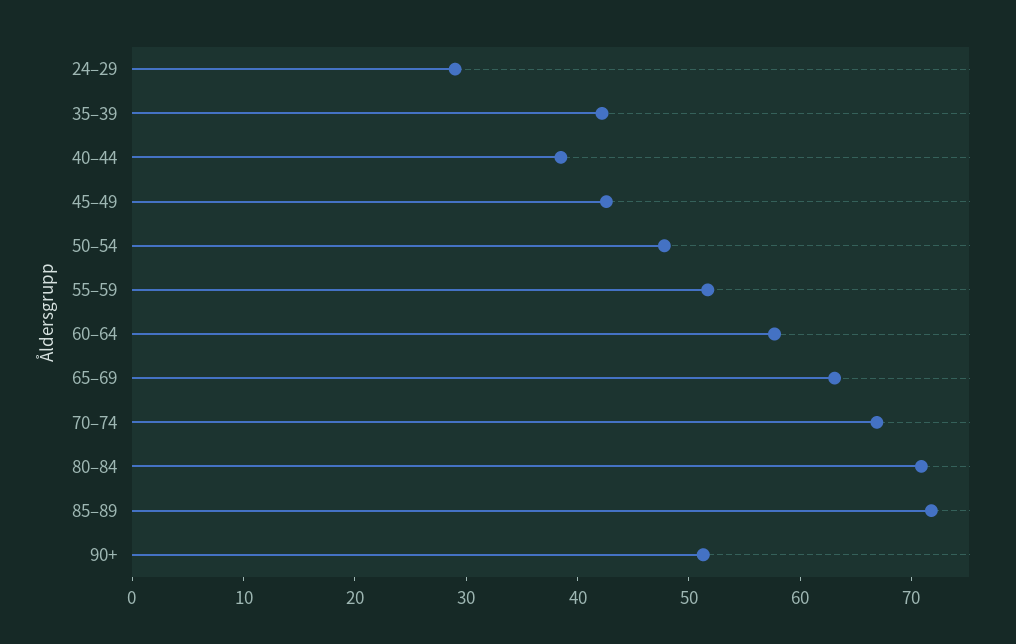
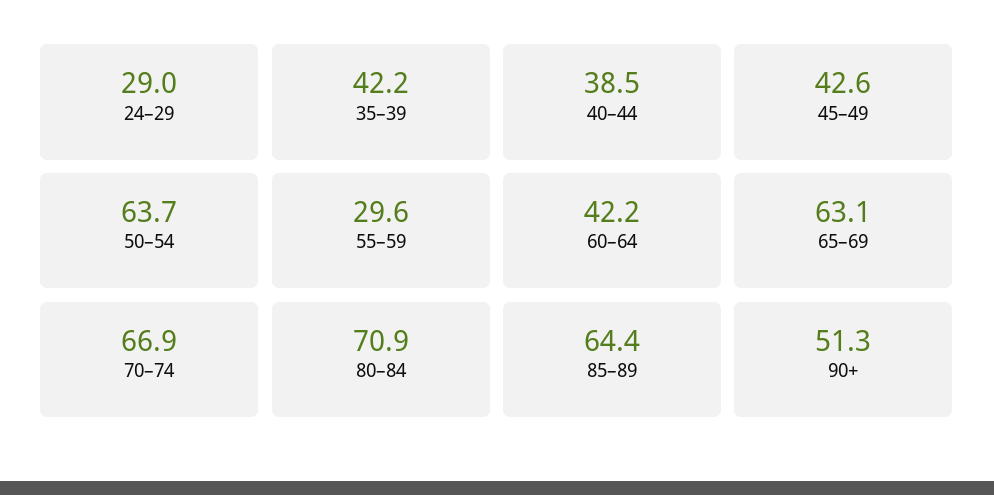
  {
    "24–29": 29,
    "35–39": 42.2,
    "40–44": 38.5,
    "45–49": 42.6,
-   "50–54": 48,
+   "50–54": 63.7,
-   "55–59": 52,
+   "55–59": 29.6,
-   "60–64": 58,
+   "60–64": 42.2,
    "65–69": 63.1,
    "70–74": 66.9,
    "80–84": 70.9,
-   "85–89": 72,
+   "85–89": 64.4,
    "90+": 51.3
  }

